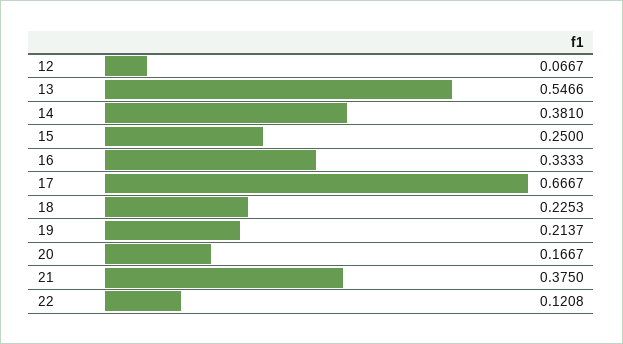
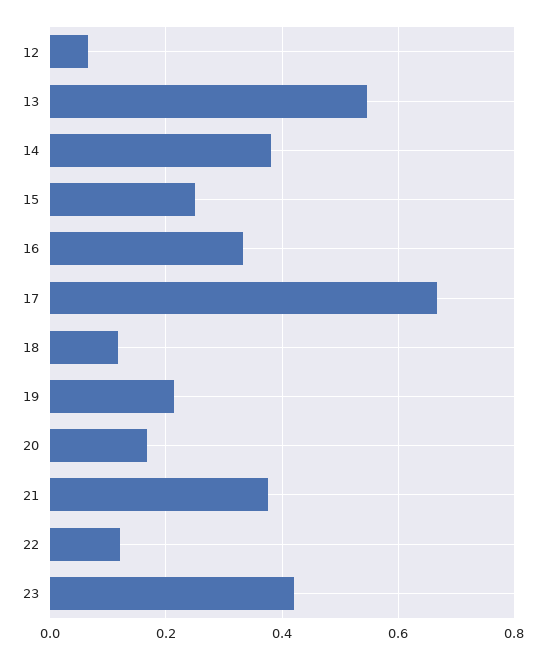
  {
    "12": 0.0667,
    "13": 0.5466,
    "14": 0.381,
    "15": 0.25,
    "16": 0.3333,
    "17": 0.6667,
-   "18": 0.2253,
+   "18": 0.12,
    "19": 0.2137,
    "20": 0.1667,
    "21": 0.375,
-   "22": 0.1208
+   "22": 0.1208,
+   "23": 0.42
  }

